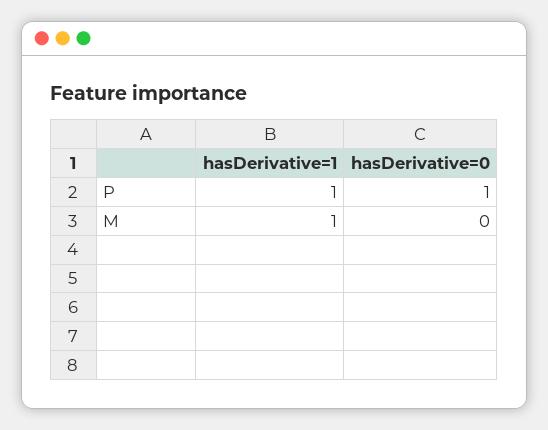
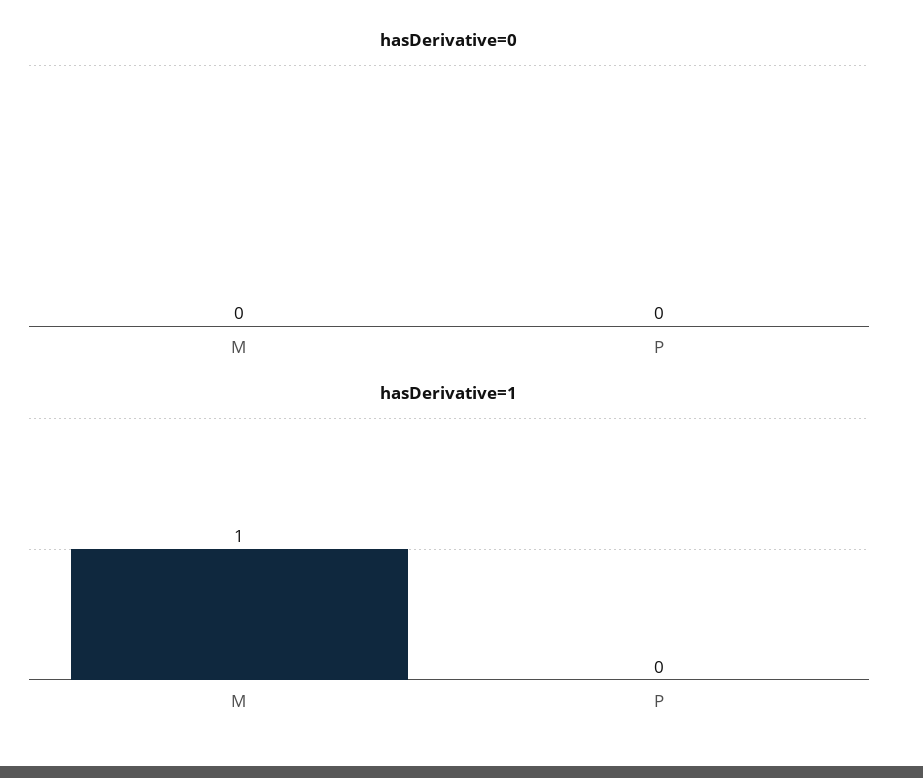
  {
    "hasDerivative=1": {
-     "P": 1,
+     "P": 0,
      "M": 1
    },
    "hasDerivative=0": {
-     "P": 1,
+     "P": 0,
      "M": 0
    }
  }

